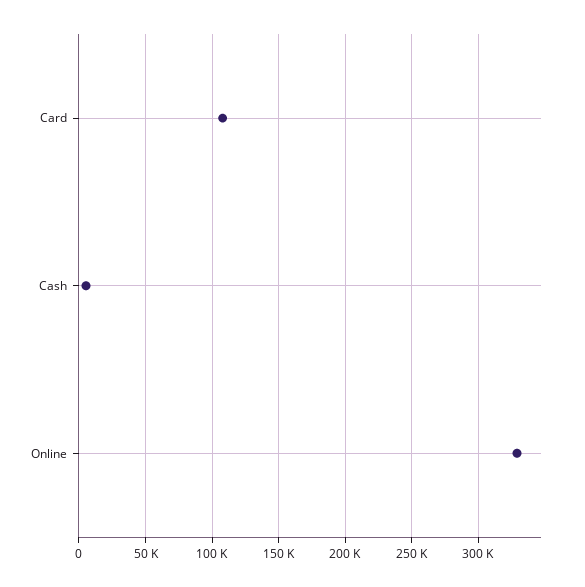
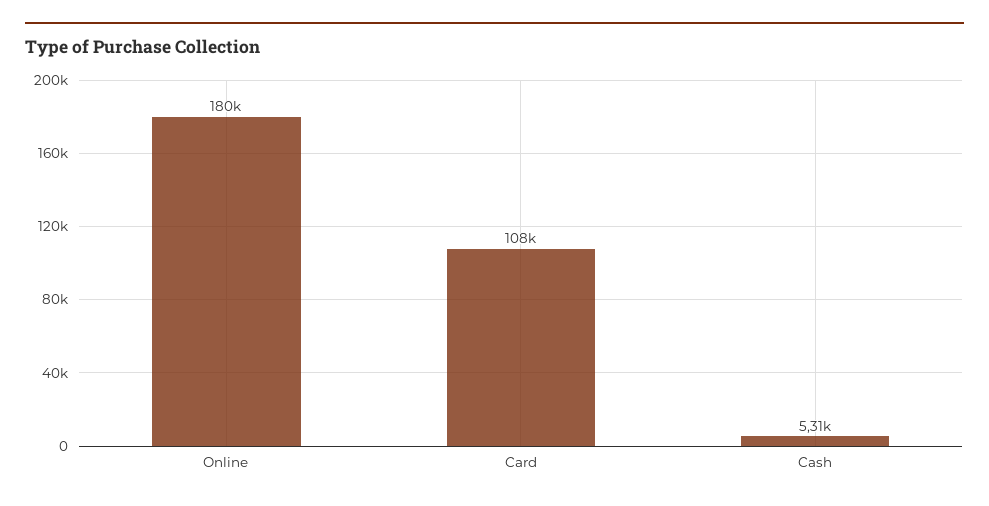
  {
    "Card": 108000,
    "Cash": 5310,
-   "Online": 330000
+   "Online": 180000
  }

